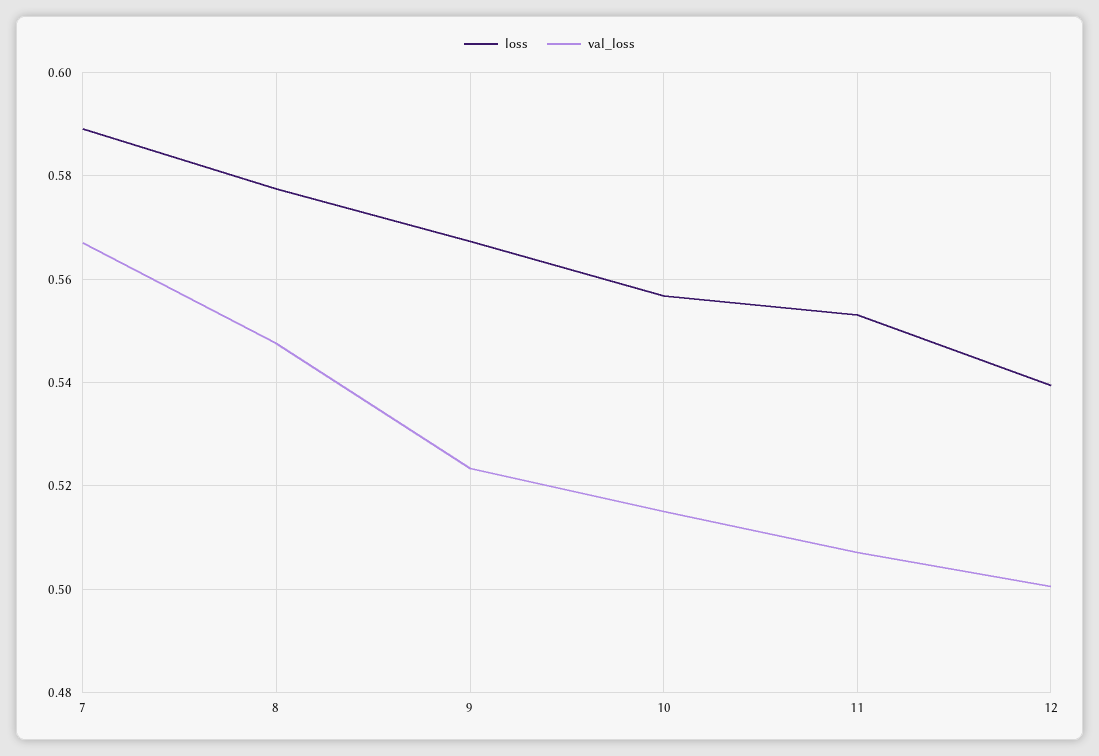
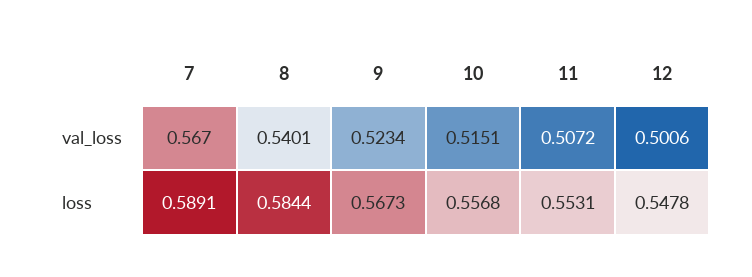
  {
    "loss": {
      "7": 0.5891,
-     "8": 0.578,
+     "8": 0.5844,
      "9": 0.5673,
      "10": 0.5568,
      "11": 0.5531,
-     "12": 0.54
+     "12": 0.5478
    },
    "val_loss": {
      "7": 0.567,
-     "8": 0.548,
+     "8": 0.5401,
      "9": 0.5234,
      "10": 0.5151,
      "11": 0.5072,
      "12": 0.5006
    }
  }

